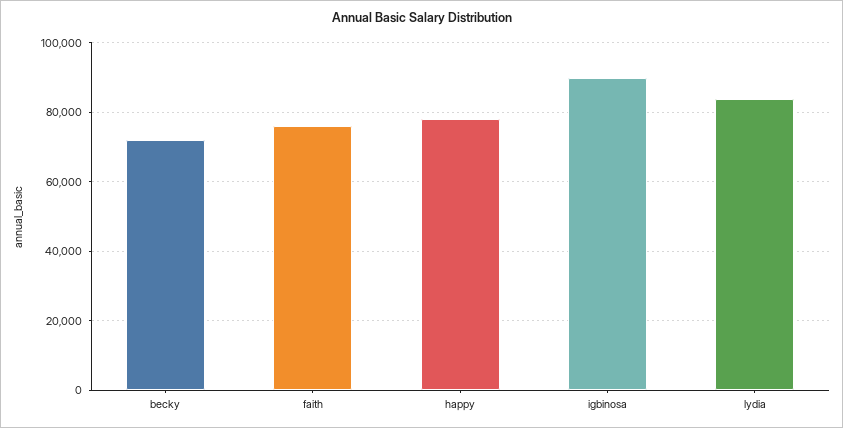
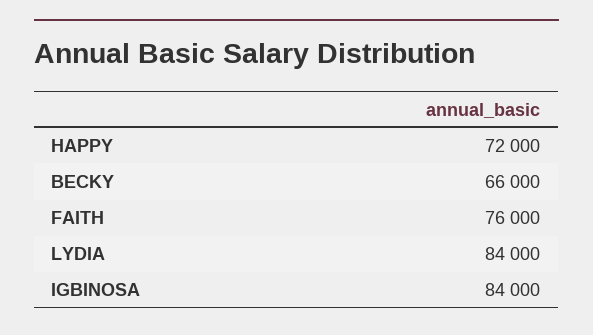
  {
-   "becky": 72000,
+   "becky": 66000,
    "faith": 76000,
-   "happy": 78000,
+   "happy": 72000,
-   "igbinosa": 90000,
+   "igbinosa": 84000,
    "lydia": 84000
  }

